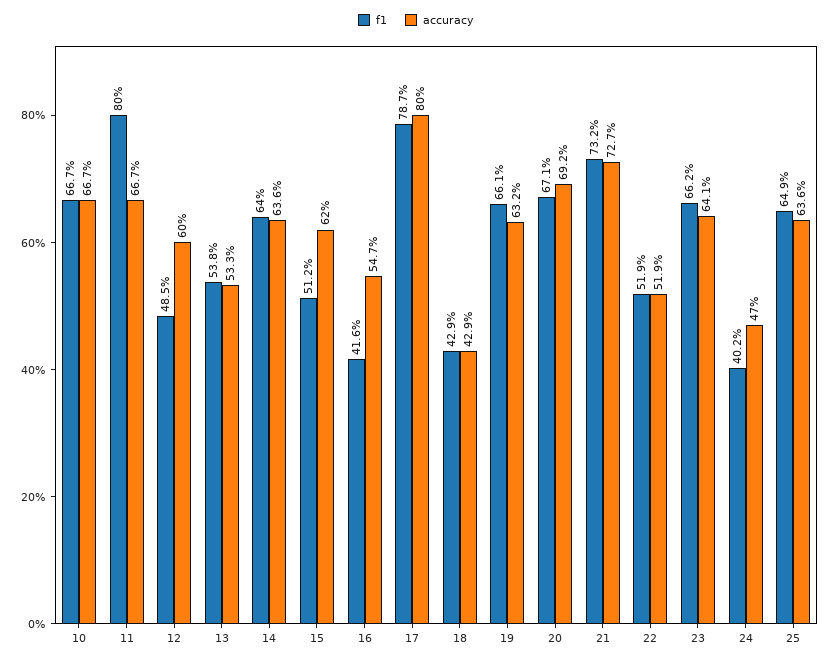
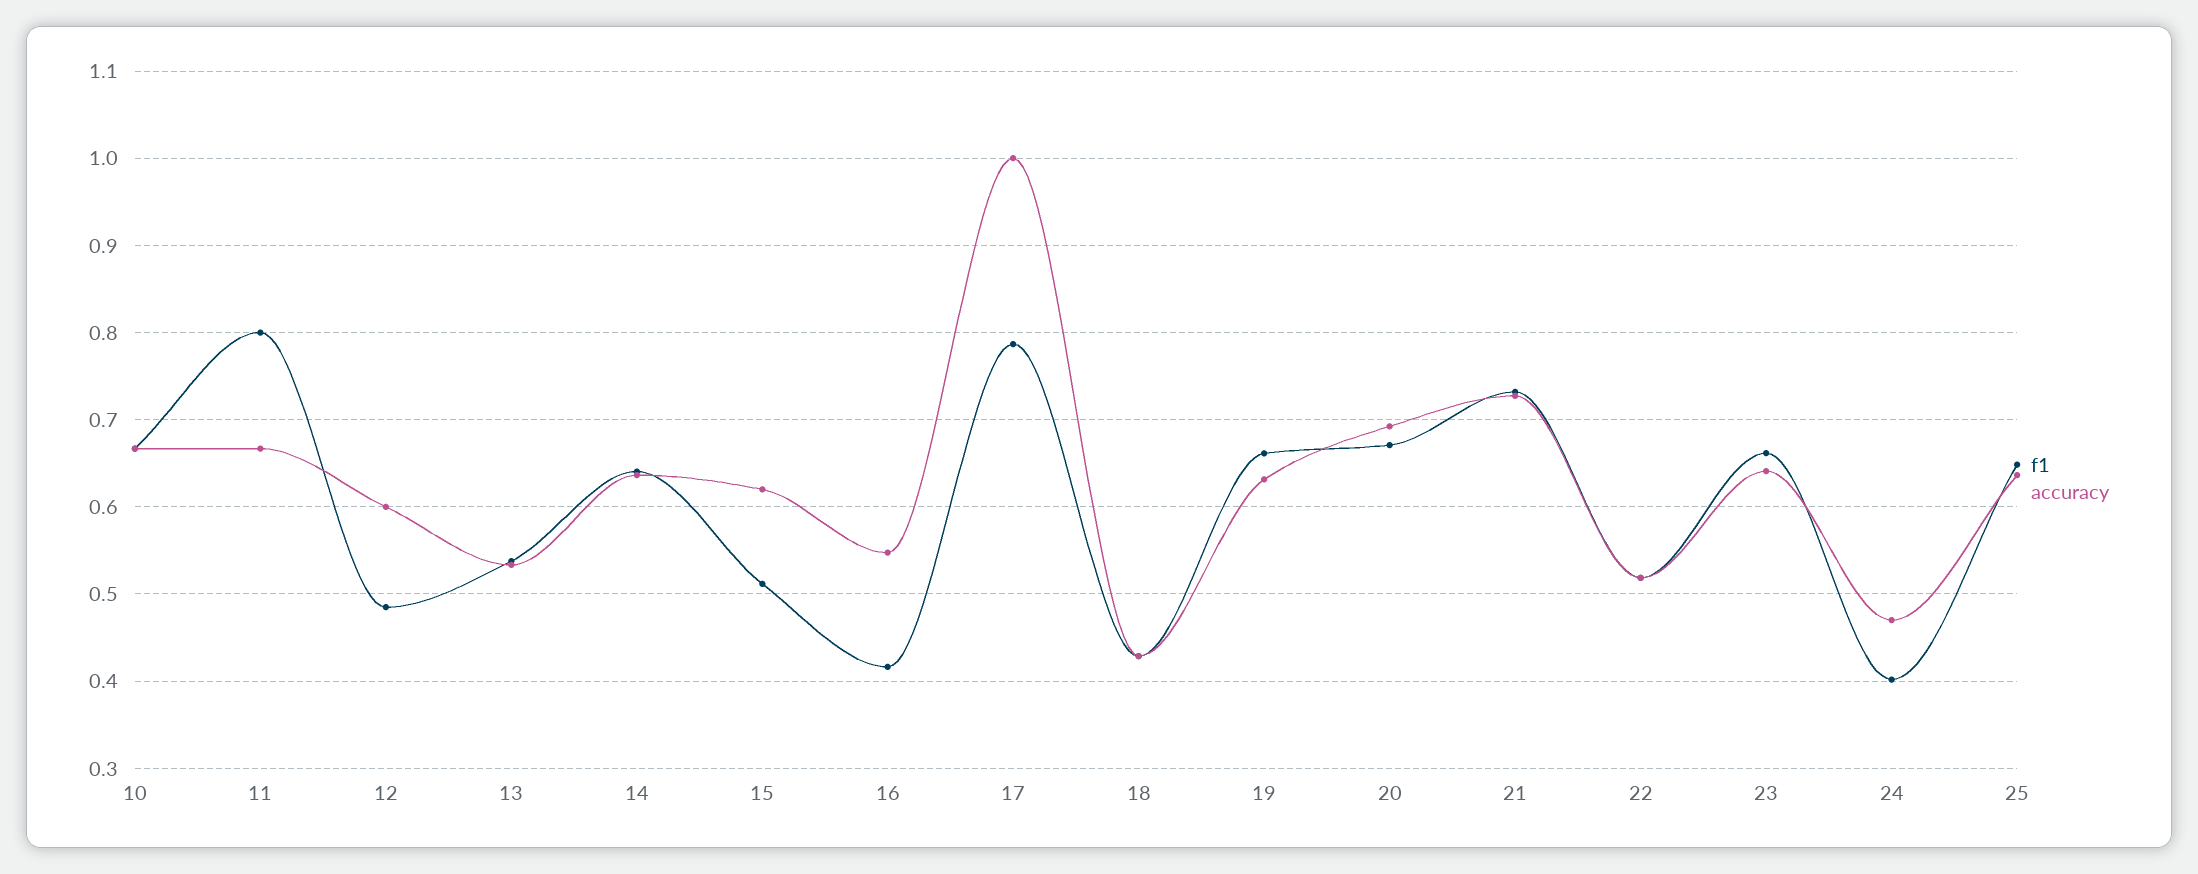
  {
    "f1": {
      "10": 0.667,
      "11": 0.8,
      "12": 0.485,
      "13": 0.538,
      "14": 0.64,
      "15": 0.512,
      "16": 0.416,
      "17": 0.787,
      "18": 0.429,
      "19": 0.661,
      "20": 0.671,
      "21": 0.732,
      "22": 0.519,
      "23": 0.662,
      "24": 0.402,
      "25": 0.649
    },
    "accuracy": {
      "10": 0.667,
      "11": 0.667,
      "12": 0.6,
      "13": 0.533,
      "14": 0.636,
      "15": 0.62,
      "16": 0.547,
-     "17": 0.8,
+     "17": 1,
      "18": 0.429,
      "19": 0.632,
      "20": 0.692,
      "21": 0.727,
      "22": 0.519,
      "23": 0.641,
      "24": 0.47,
      "25": 0.636
    }
  }

